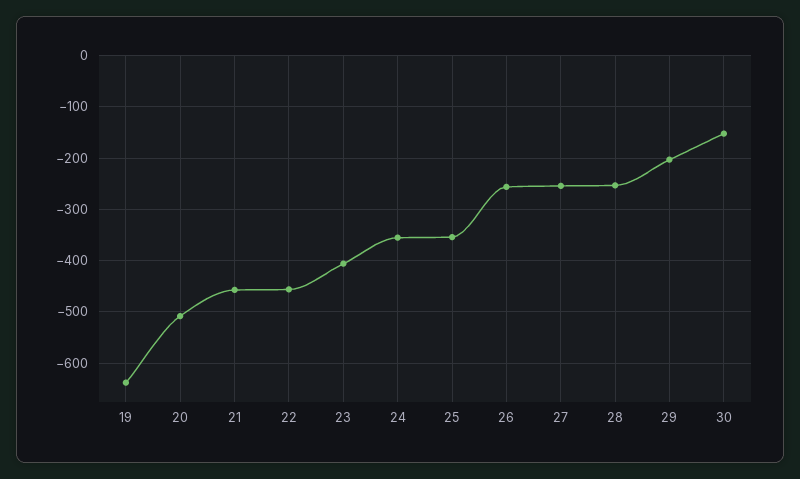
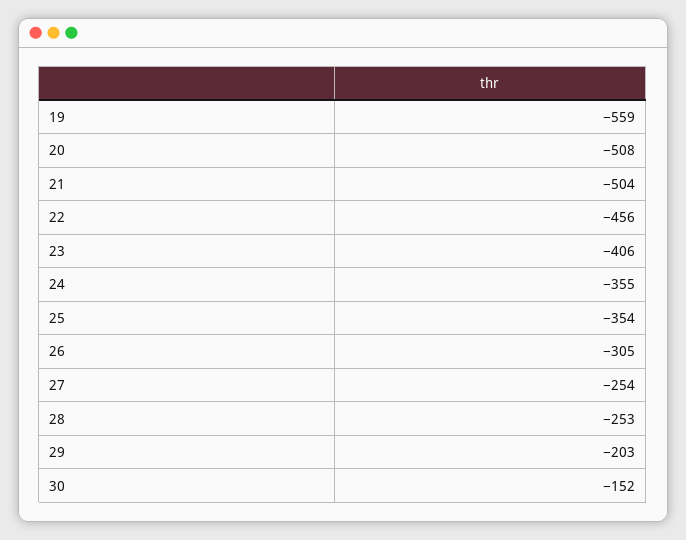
  {
-   "19": -640,
+   "19": -559,
    "20": -508,
-   "21": -460,
+   "21": -504,
    "22": -456,
    "23": -406,
    "24": -355,
    "25": -354,
-   "26": -260,
+   "26": -305,
    "27": -254,
    "28": -253,
    "29": -203,
    "30": -152
  }

